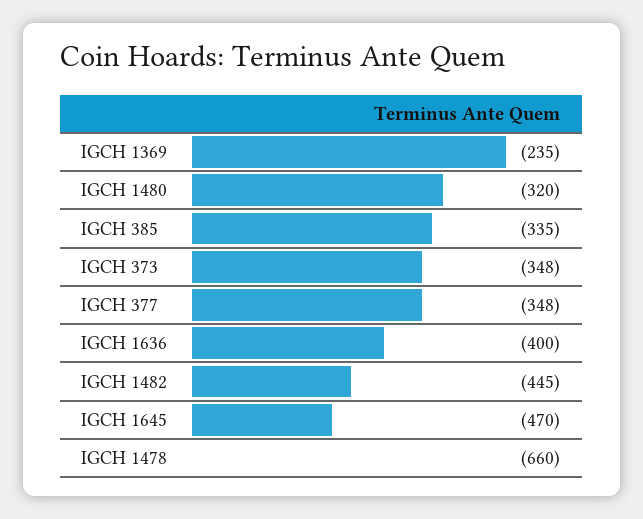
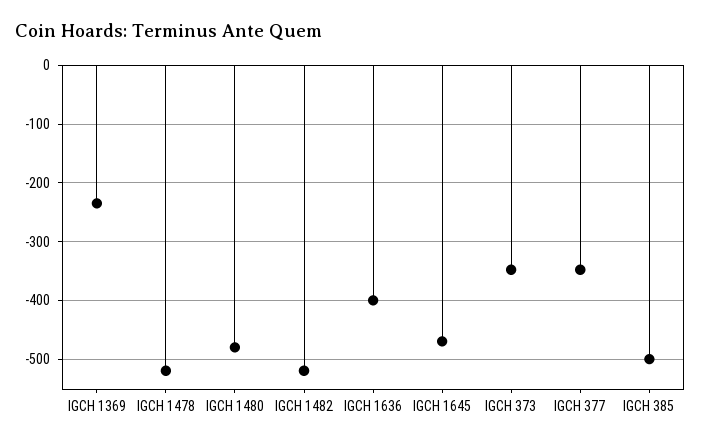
  {
    "IGCH 1369": -235,
-   "IGCH 1480": -320,
+   "IGCH 1480": -480,
-   "IGCH 385": -335,
+   "IGCH 385": -500,
    "IGCH 373": -348,
    "IGCH 377": -348,
    "IGCH 1636": -400,
-   "IGCH 1482": -445,
+   "IGCH 1482": -520,
    "IGCH 1645": -470,
-   "IGCH 1478": -660
+   "IGCH 1478": -520
  }

